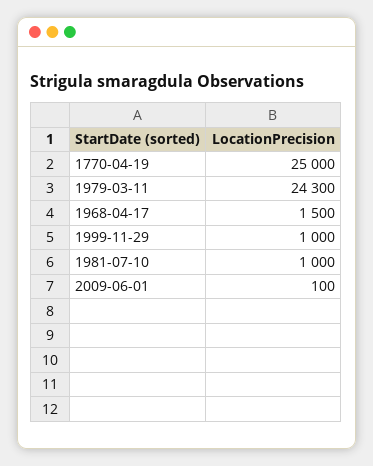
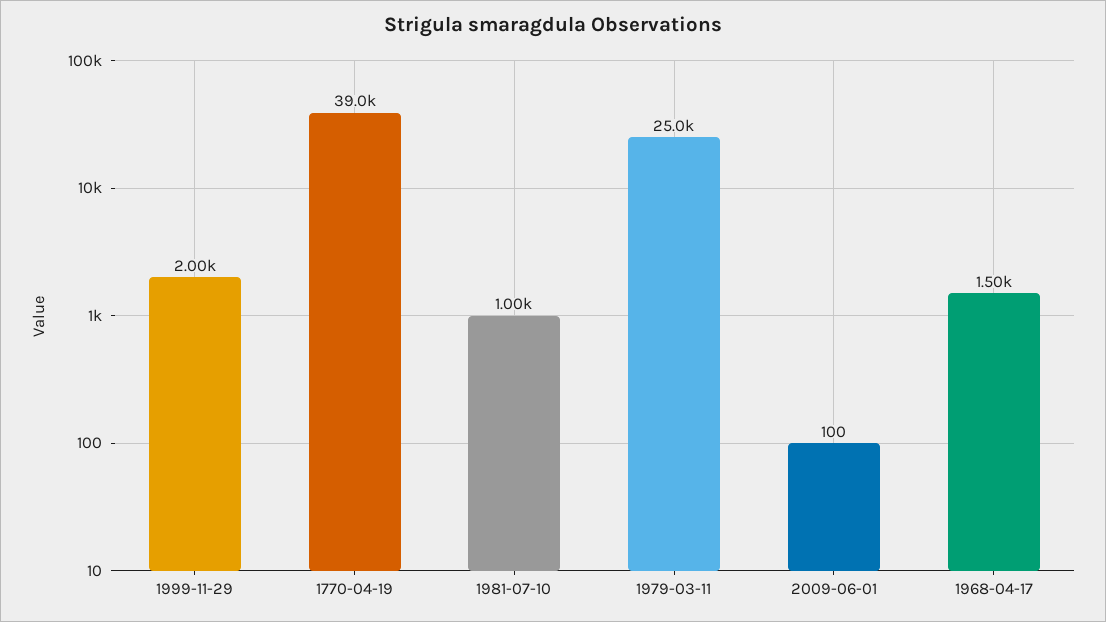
  {
-   "1770-04-19": 25000,
+   "1770-04-19": 39000,
-   "1979-03-11": 24300,
+   "1979-03-11": 25000,
    "1968-04-17": 1500,
-   "1999-11-29": 1000,
+   "1999-11-29": 2000,
    "1981-07-10": 1000,
    "2009-06-01": 100
  }

